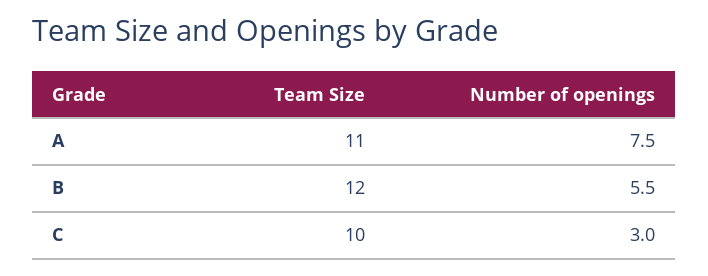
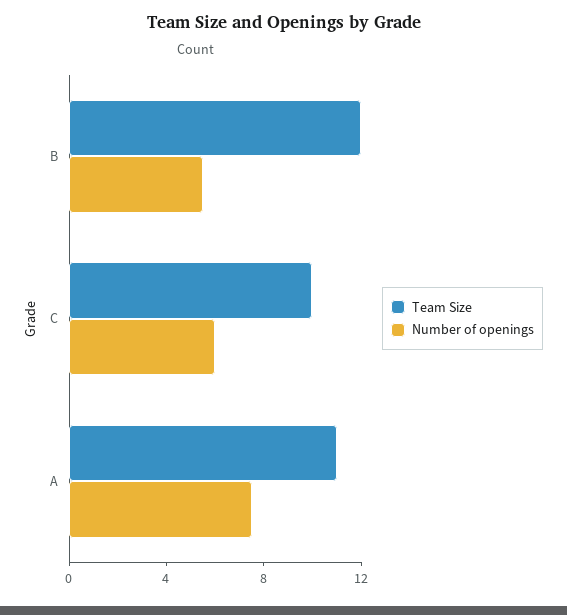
  {
    "Team Size": {
      "A": 11,
      "B": 12,
      "C": 10
    },
    "Number of openings": {
      "A": 7.5,
      "B": 5.5,
-     "C": 3
+     "C": 6
    }
  }

